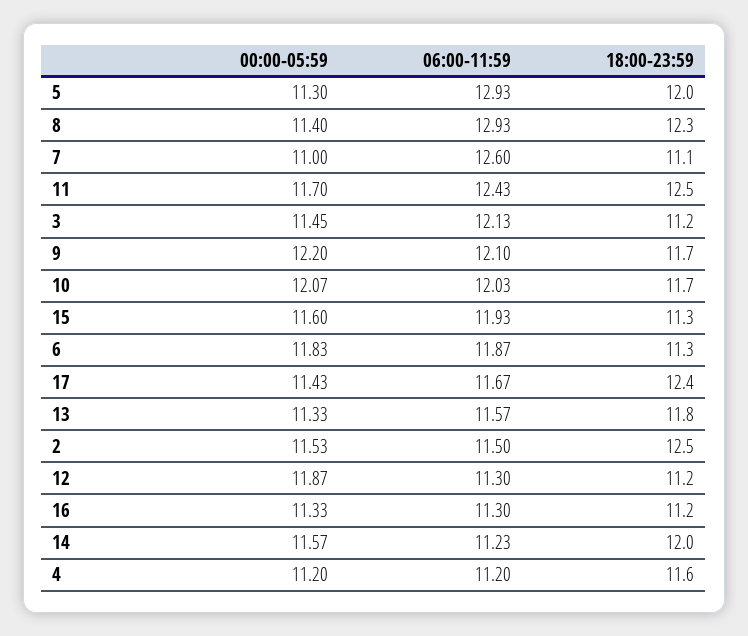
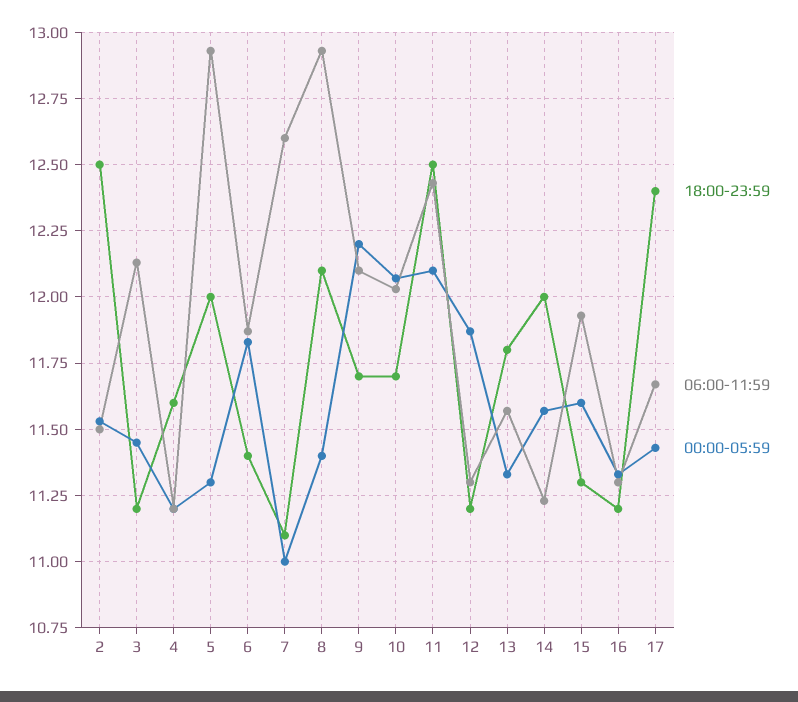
  {
    "00:00-05:59": {
      "5": 11.3,
      "8": 11.4,
      "7": 11,
-     "11": 11.7,
+     "11": 12.1,
      "3": 11.45,
      "9": 12.2,
      "10": 12.07,
      "15": 11.6,
      "6": 11.83,
      "17": 11.43,
      "13": 11.33,
      "2": 11.53,
      "12": 11.87,
      "16": 11.33,
      "14": 11.57,
      "4": 11.2
    },
    "06:00-11:59": {
      "5": 12.93,
      "8": 12.93,
      "7": 12.6,
      "11": 12.43,
      "3": 12.13,
      "9": 12.1,
      "10": 12.03,
      "15": 11.93,
      "6": 11.87,
      "17": 11.67,
      "13": 11.57,
      "2": 11.5,
      "12": 11.3,
      "16": 11.3,
      "14": 11.23,
      "4": 11.2
    },
    "18:00-23:59": {
      "5": 12,
-     "8": 12.3,
+     "8": 12.1,
      "7": 11.1,
      "11": 12.5,
      "3": 11.2,
      "9": 11.7,
      "10": 11.7,
      "15": 11.3,
-     "6": 11.3,
+     "6": 11.4,
      "17": 12.4,
      "13": 11.8,
      "2": 12.5,
      "12": 11.2,
      "16": 11.2,
      "14": 12,
      "4": 11.6
    }
  }

